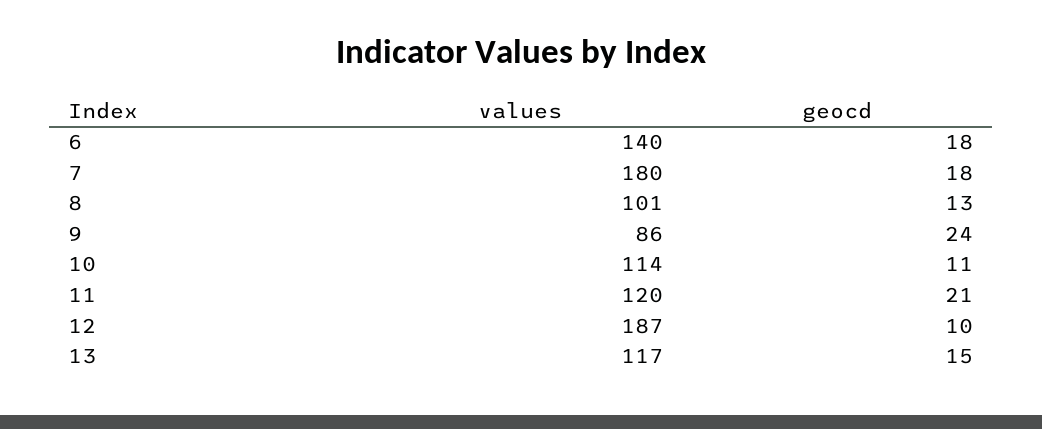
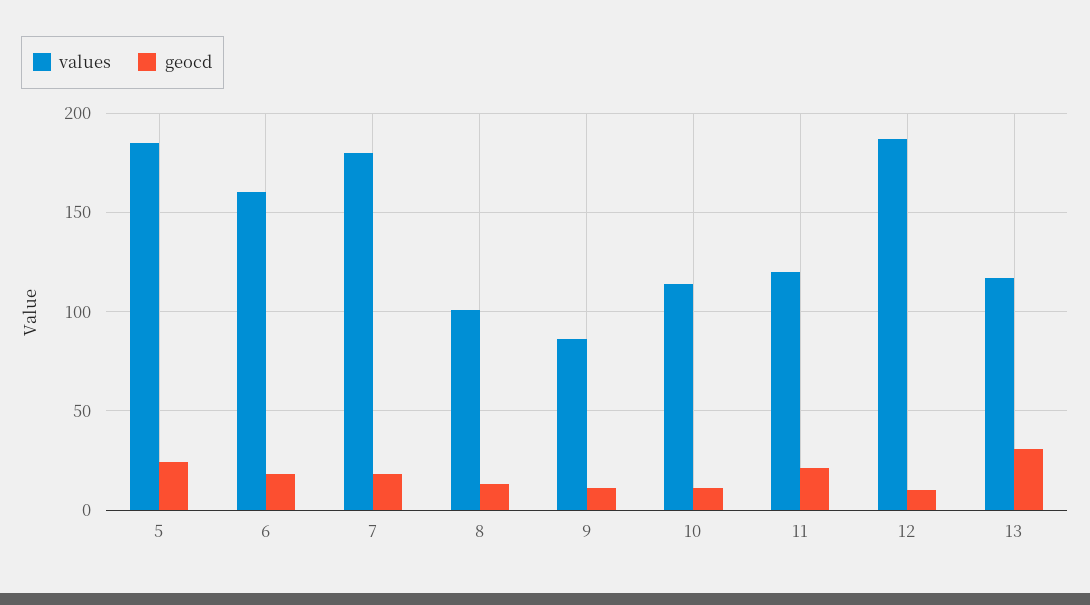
  {
    "values": {
-     "6": 140,
+     "6": 160,
      "7": 180,
      "8": 101,
      "9": 86,
      "10": 114,
      "11": 120,
      "12": 187,
-     "13": 117
+     "13": 117,
+     "5": 185
    },
    "geocd": {
      "6": 18,
      "7": 18,
      "8": 13,
-     "9": 24,
+     "9": 10,
      "10": 11,
      "11": 21,
      "12": 10,
-     "13": 15
+     "13": 30,
+     "5": 25
    }
  }

